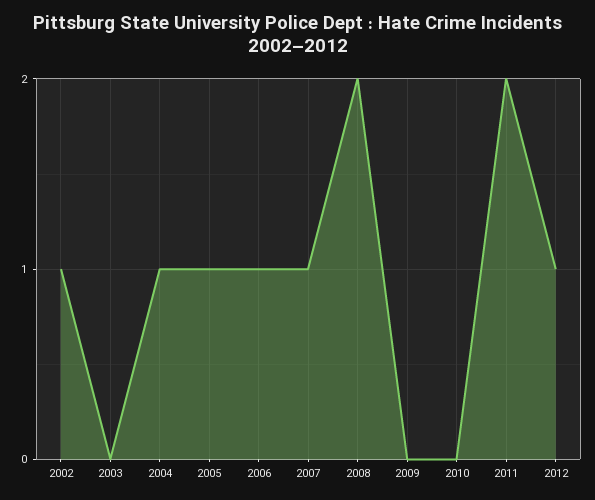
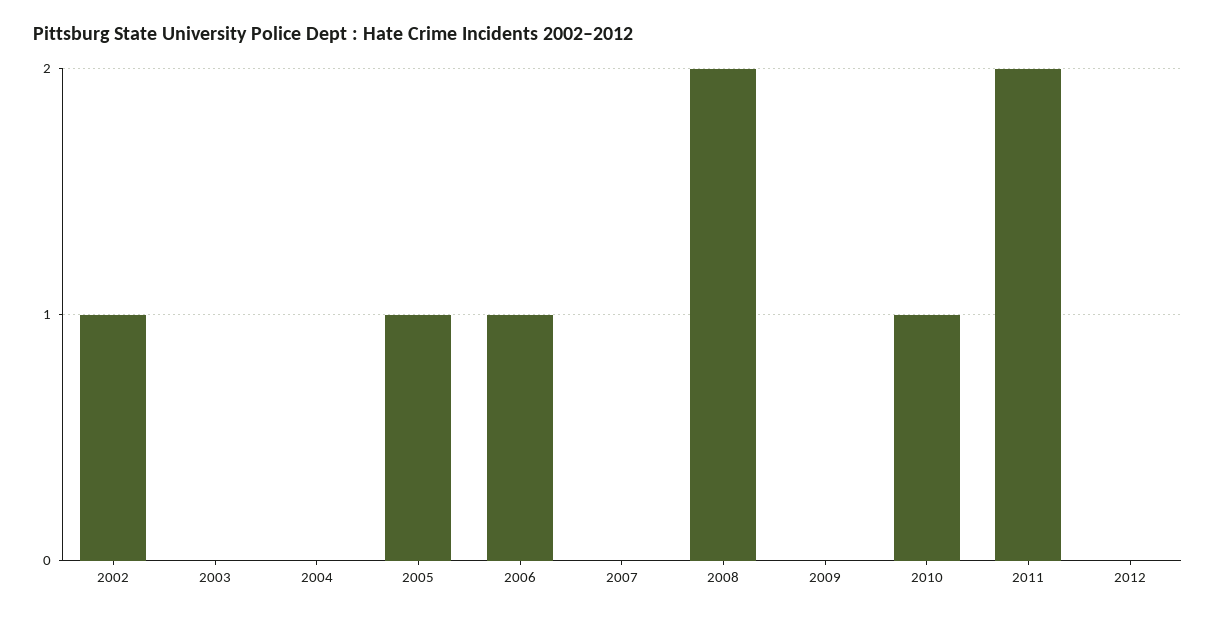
  {
    "2002": 1,
    "2003": 0,
-   "2004": 1,
+   "2004": 0,
    "2005": 1,
    "2006": 1,
-   "2007": 1,
+   "2007": 0,
    "2008": 2,
    "2009": 0,
-   "2010": 0,
+   "2010": 1,
    "2011": 2,
-   "2012": 1
+   "2012": 0
  }

